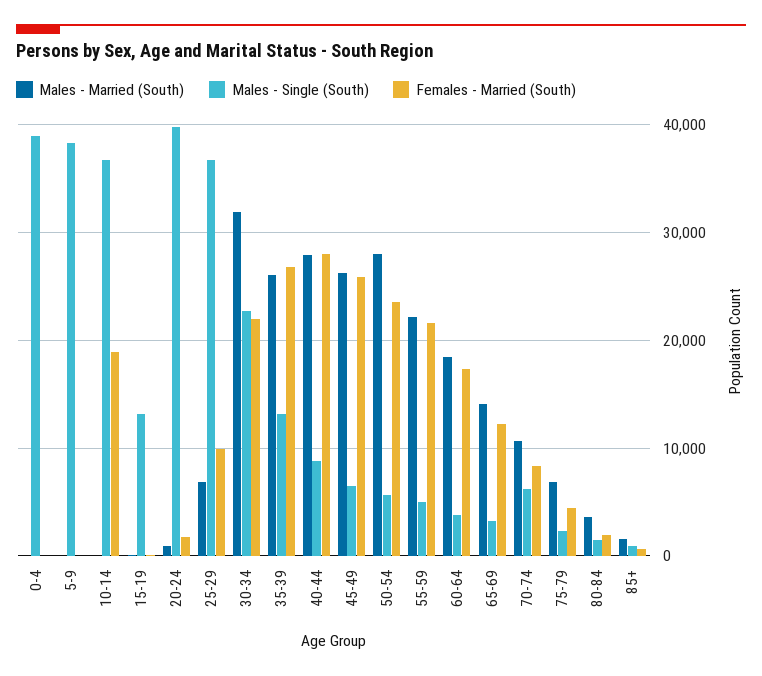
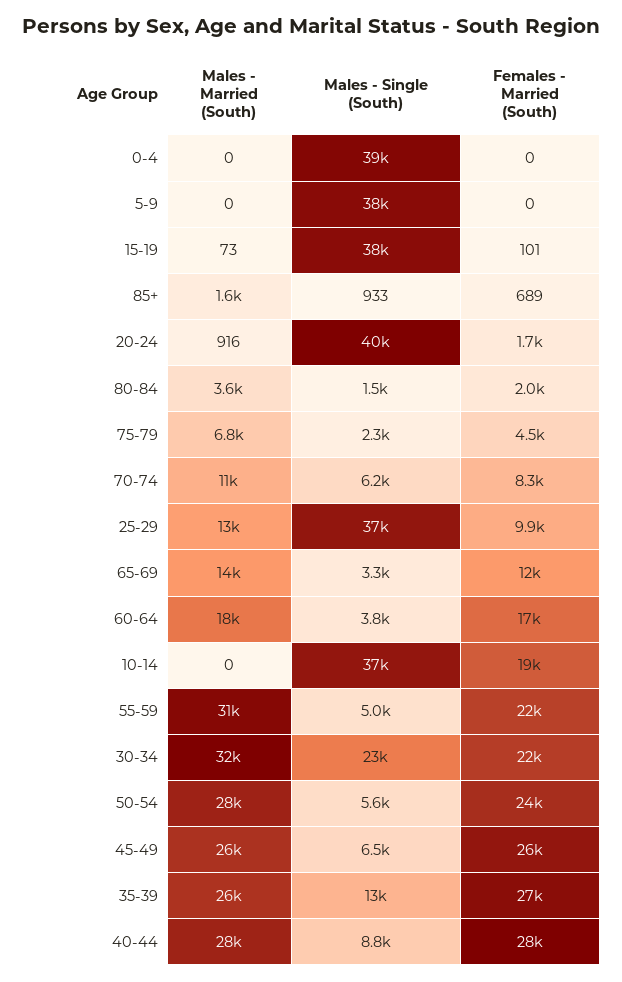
  {
    "Males - Married (South)": {
      "0-4": 0,
      "5-9": 0,
      "10-14": 0,
      "15-19": 73,
      "20-24": 916,
-     "25-29": 7000,
+     "25-29": 13000,
      "30-34": 32000,
      "35-39": 26000,
      "40-44": 28000,
      "45-49": 26000,
      "50-54": 28000,
-     "55-59": 22000,
+     "55-59": 31000,
      "60-64": 18000,
      "65-69": 14000,
      "70-74": 11000,
      "75-79": 6800,
      "80-84": 3600,
      "85+": 1600
    },
    "Males - Single (South)": {
      "0-4": 39000,
      "5-9": 38000,
      "10-14": 37000,
-     "15-19": 13000,
+     "15-19": 38000,
      "20-24": 40000,
      "25-29": 37000,
      "30-34": 23000,
      "35-39": 13000,
      "40-44": 8800,
      "45-49": 6500,
      "50-54": 5600,
      "55-59": 5000,
      "60-64": 3800,
      "65-69": 3300,
      "70-74": 6200,
      "75-79": 2300,
      "80-84": 1500,
      "85+": 933
    },
    "Females - Married (South)": {
      "0-4": 0,
      "5-9": 0,
      "10-14": 19000,
      "15-19": 101,
      "20-24": 1700,
      "25-29": 9900,
      "30-34": 22000,
      "35-39": 27000,
      "40-44": 28000,
      "45-49": 26000,
      "50-54": 24000,
      "55-59": 22000,
      "60-64": 17000,
      "65-69": 12000,
      "70-74": 8300,
      "75-79": 4500,
      "80-84": 2000,
      "85+": 689
    }
  }

